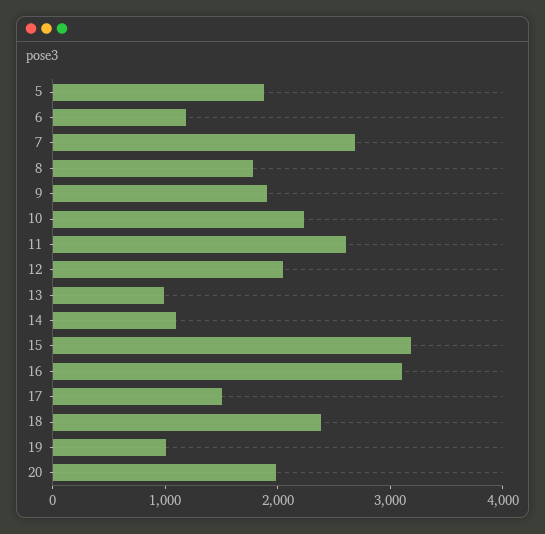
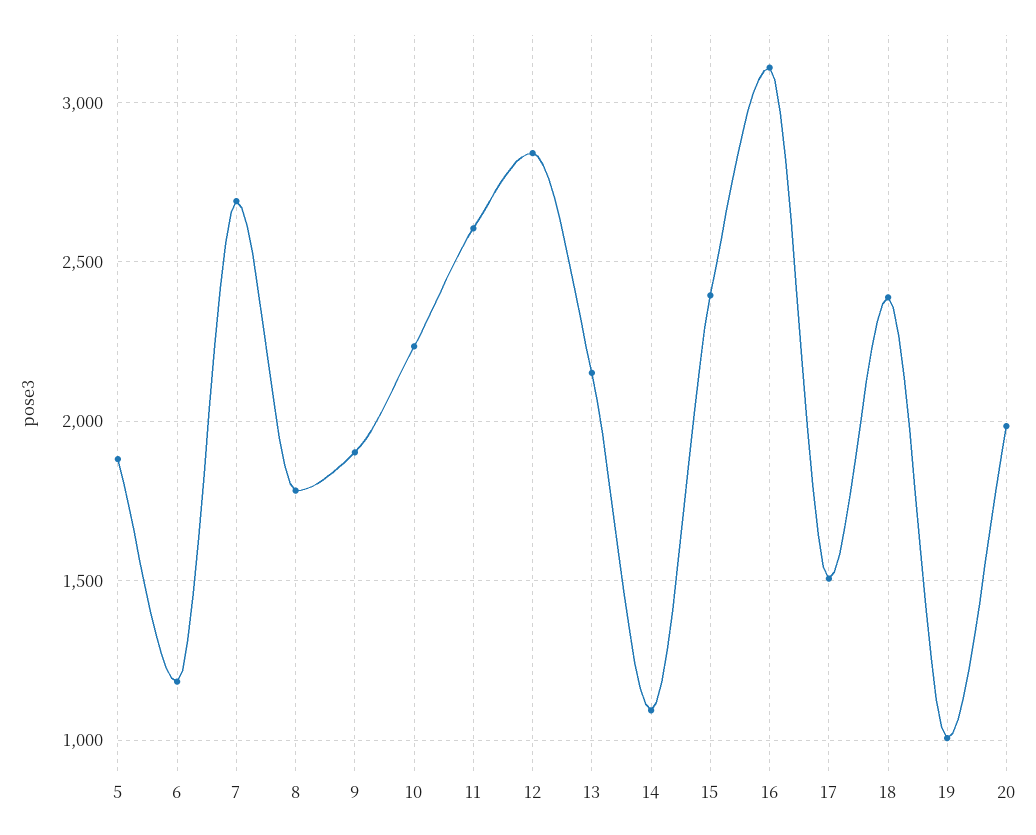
  {
    "5": 1900,
    "6": 1200,
    "7": 2700,
    "8": 1800,
    "9": 1900,
    "10": 2250,
    "11": 2600,
-   "12": 2000,
+   "12": 2850,
-   "13": 1000,
+   "13": 2150,
    "14": 1100,
-   "15": 3200,
+   "15": 2400,
    "16": 3100,
    "17": 1500,
    "18": 2400,
    "19": 1000,
    "20": 2000
  }

